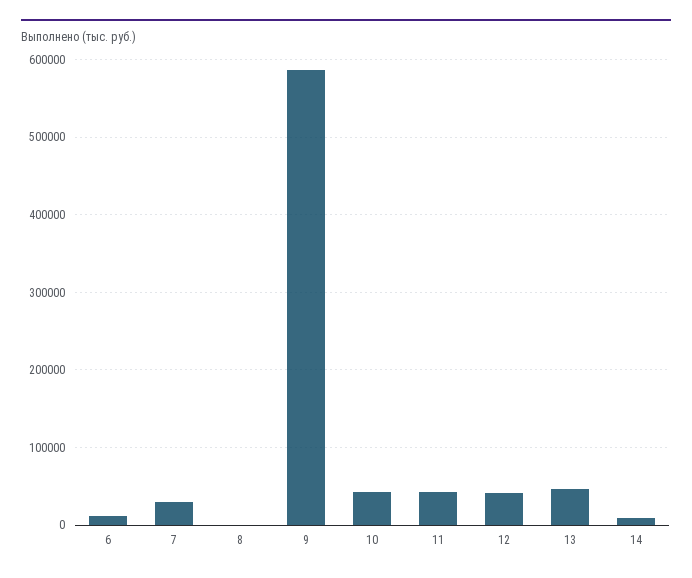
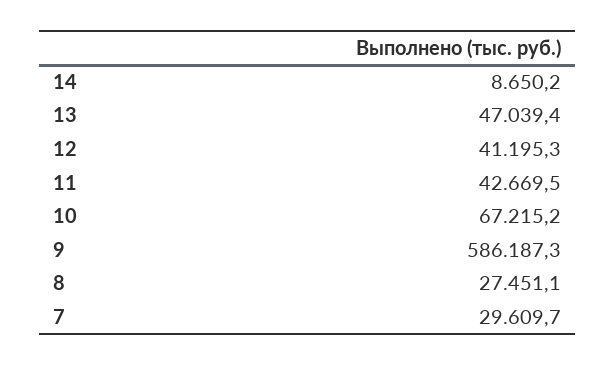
  {
-   "6": 10000,
    "7": 29609.7,
-   "8": 0,
+   "8": 27451.1,
    "9": 586187.3,
-   "10": 40000,
+   "10": 67215.2,
    "11": 42669.5,
    "12": 41195.3,
    "13": 47039.4,
    "14": 8650.2
  }

